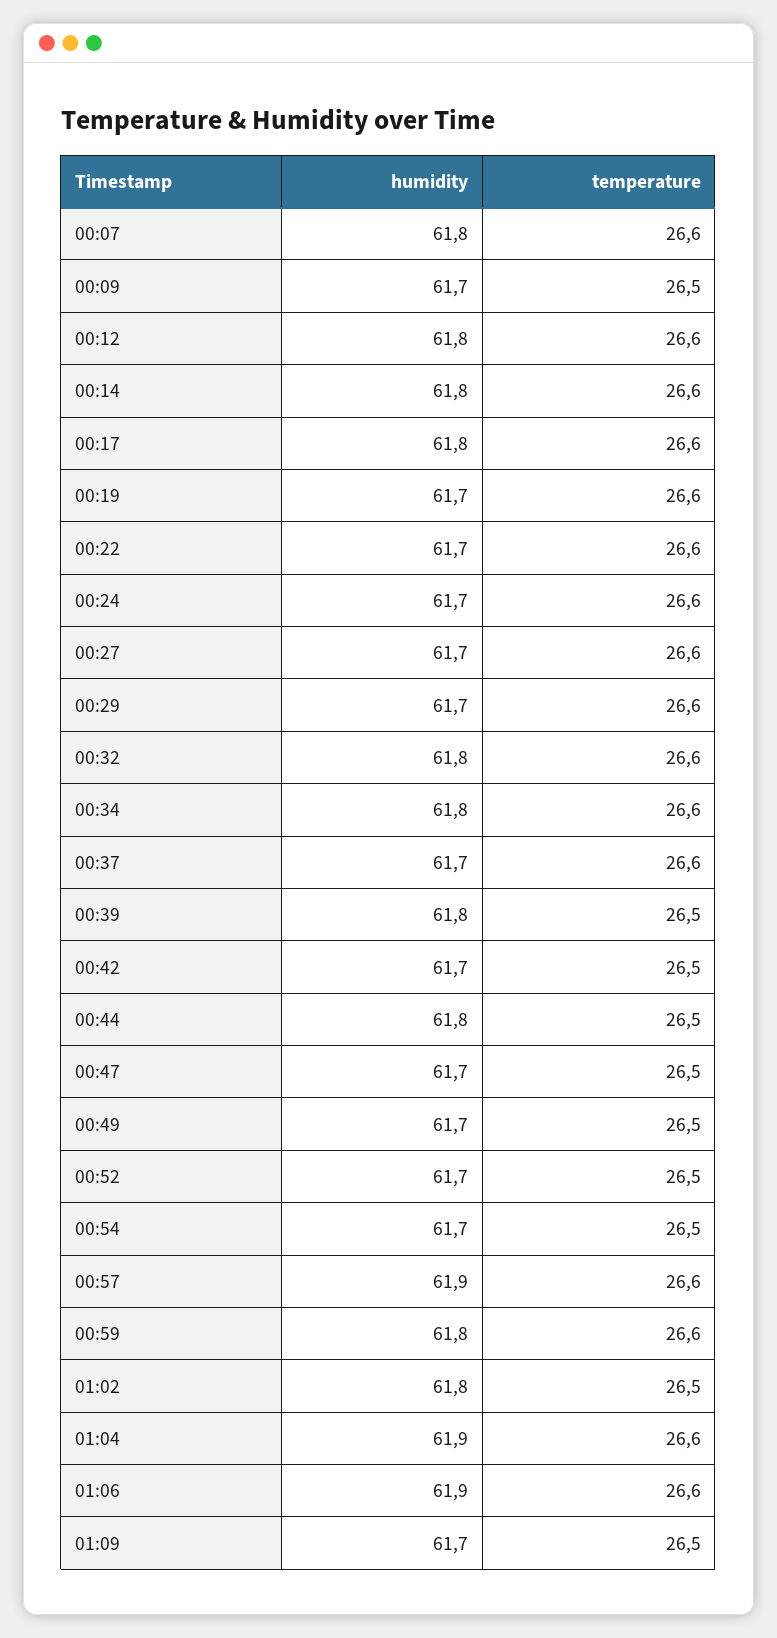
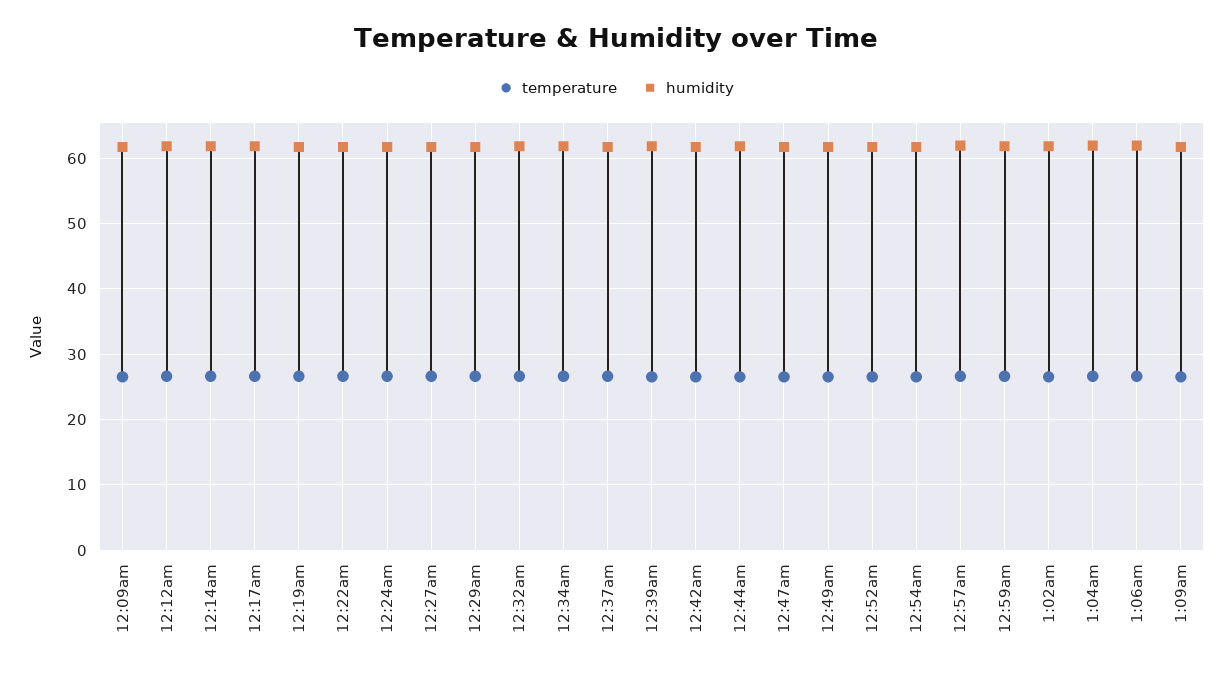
  {
    "humidity": {
-     "00:07": 61.8,
      "00:09": 61.7,
      "00:12": 61.8,
      "00:14": 61.8,
      "00:17": 61.8,
      "00:19": 61.7,
      "00:22": 61.7,
      "00:24": 61.7,
      "00:27": 61.7,
      "00:29": 61.7,
      "00:32": 61.8,
      "00:34": 61.8,
      "00:37": 61.7,
      "00:39": 61.8,
      "00:42": 61.7,
      "00:44": 61.8,
      "00:47": 61.7,
      "00:49": 61.7,
      "00:52": 61.7,
      "00:54": 61.7,
      "00:57": 61.9,
      "00:59": 61.8,
      "01:02": 61.8,
      "01:04": 61.9,
      "01:06": 61.9,
      "01:09": 61.7
    },
    "temperature": {
-     "00:07": 26.6,
      "00:09": 26.5,
      "00:12": 26.6,
      "00:14": 26.6,
      "00:17": 26.6,
      "00:19": 26.6,
      "00:22": 26.6,
      "00:24": 26.6,
      "00:27": 26.6,
      "00:29": 26.6,
      "00:32": 26.6,
      "00:34": 26.6,
      "00:37": 26.6,
      "00:39": 26.5,
      "00:42": 26.5,
      "00:44": 26.5,
      "00:47": 26.5,
      "00:49": 26.5,
      "00:52": 26.5,
      "00:54": 26.5,
      "00:57": 26.6,
      "00:59": 26.6,
      "01:02": 26.5,
      "01:04": 26.6,
      "01:06": 26.6,
      "01:09": 26.5
    }
  }

